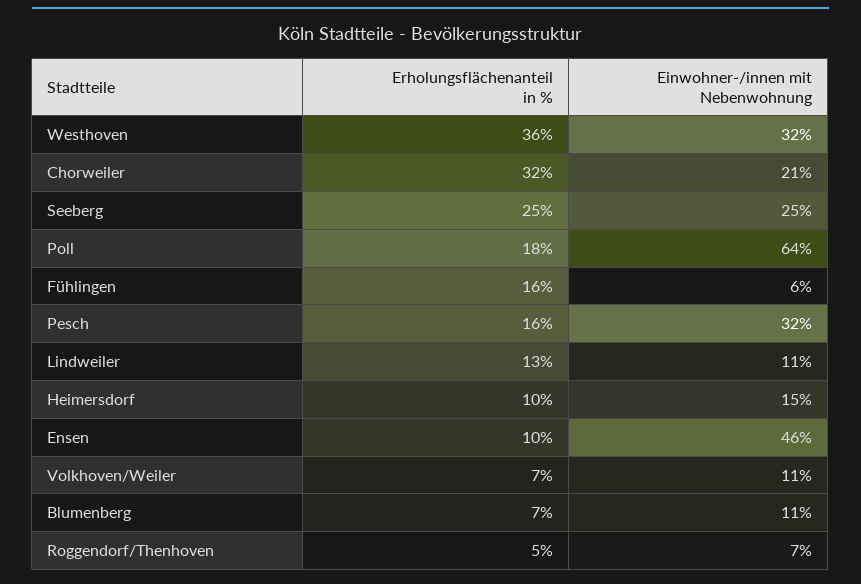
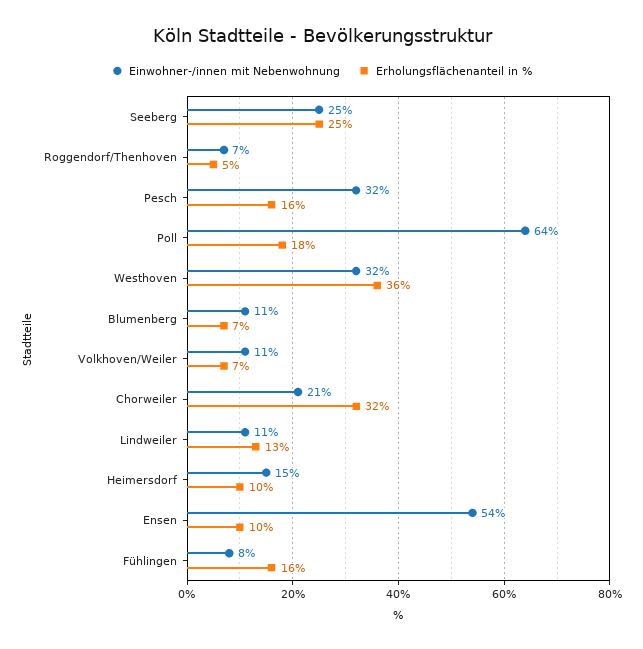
  {
    "Erholungsflächenanteil in %": {
      "Westhoven": 36,
      "Chorweiler": 32,
      "Seeberg": 25,
      "Poll": 18,
      "Fühlingen": 16,
      "Pesch": 16,
      "Lindweiler": 13,
      "Heimersdorf": 10,
      "Ensen": 10,
      "Volkhoven/Weiler": 7,
      "Blumenberg": 7,
      "Roggendorf/Thenhoven": 5
    },
    "Einwohner-/innen mit Nebenwohnung": {
      "Westhoven": 32,
      "Chorweiler": 21,
      "Seeberg": 25,
      "Poll": 64,
-     "Fühlingen": 6,
+     "Fühlingen": 8,
      "Pesch": 32,
      "Lindweiler": 11,
      "Heimersdorf": 15,
-     "Ensen": 46,
+     "Ensen": 54,
      "Volkhoven/Weiler": 11,
      "Blumenberg": 11,
      "Roggendorf/Thenhoven": 7
    }
  }

